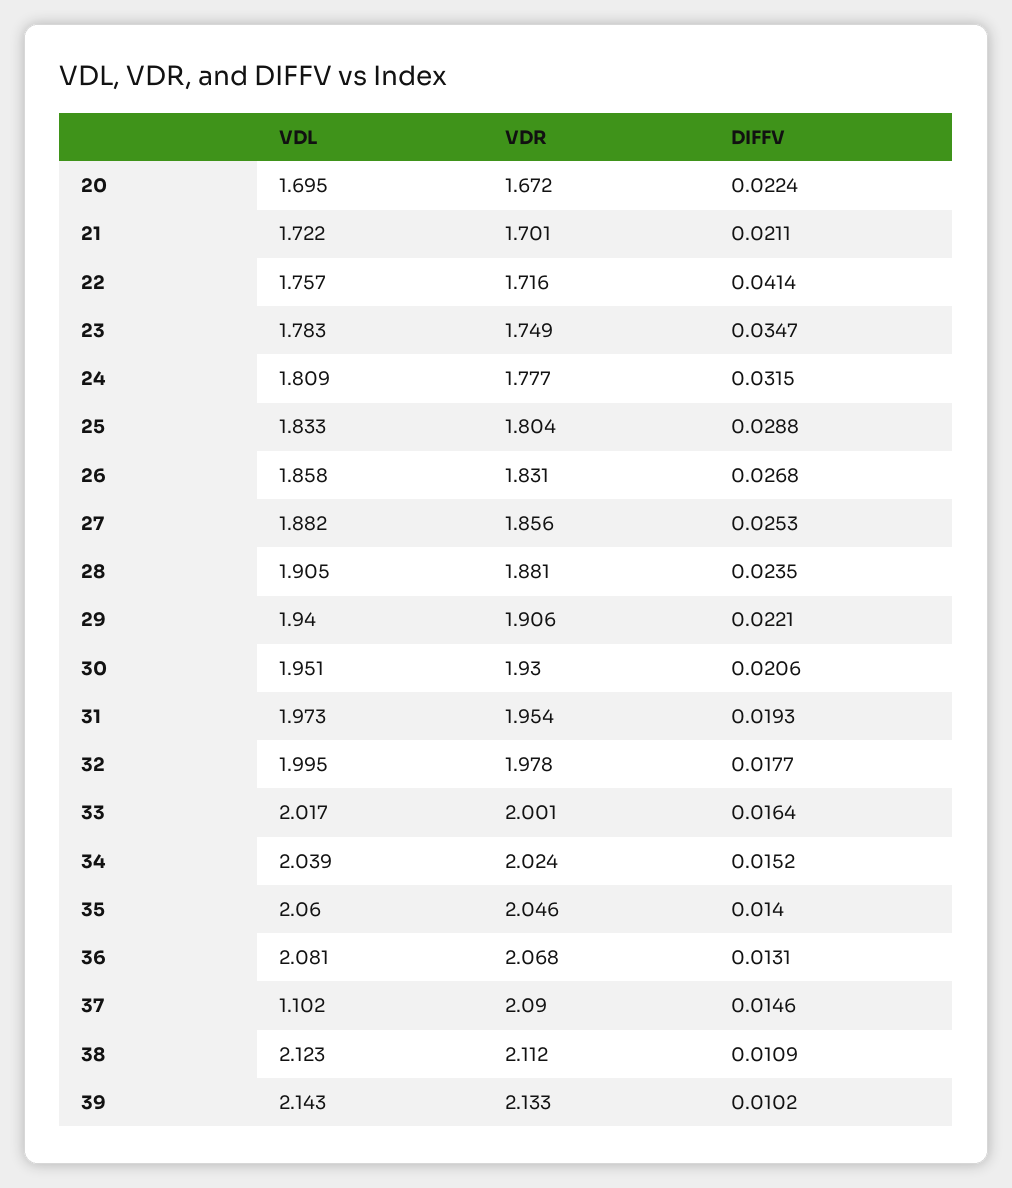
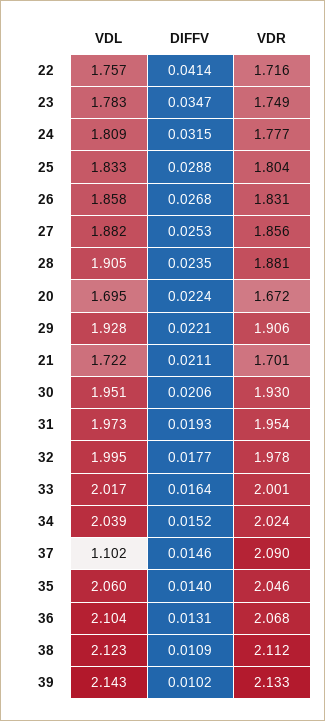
  {
    "VDL": {
      "20": 1.695,
      "21": 1.722,
      "22": 1.757,
      "23": 1.783,
      "24": 1.809,
      "25": 1.833,
      "26": 1.858,
      "27": 1.882,
      "28": 1.905,
-     "29": 1.94,
+     "29": 1.928,
      "30": 1.951,
      "31": 1.973,
      "32": 1.995,
      "33": 2.017,
      "34": 2.039,
      "35": 2.06,
-     "36": 2.081,
+     "36": 2.104,
      "37": 1.102,
      "38": 2.123,
      "39": 2.143
    },
    "VDR": {
      "20": 1.672,
      "21": 1.701,
      "22": 1.716,
      "23": 1.749,
      "24": 1.777,
      "25": 1.804,
      "26": 1.831,
      "27": 1.856,
      "28": 1.881,
      "29": 1.906,
      "30": 1.93,
      "31": 1.954,
      "32": 1.978,
      "33": 2.001,
      "34": 2.024,
      "35": 2.046,
      "36": 2.068,
      "37": 2.09,
      "38": 2.112,
      "39": 2.133
    },
    "DIFFV": {
      "20": 0.0224,
      "21": 0.0211,
      "22": 0.0414,
      "23": 0.0347,
      "24": 0.0315,
      "25": 0.0288,
      "26": 0.0268,
      "27": 0.0253,
      "28": 0.0235,
      "29": 0.0221,
      "30": 0.0206,
      "31": 0.0193,
      "32": 0.0177,
      "33": 0.0164,
      "34": 0.0152,
      "35": 0.014,
      "36": 0.0131,
      "37": 0.0146,
      "38": 0.0109,
      "39": 0.0102
    }
  }

